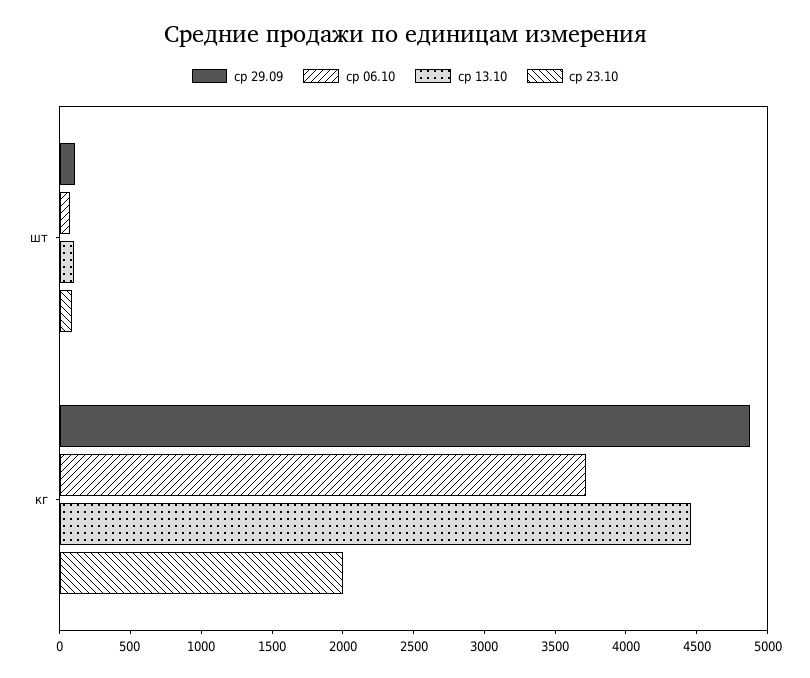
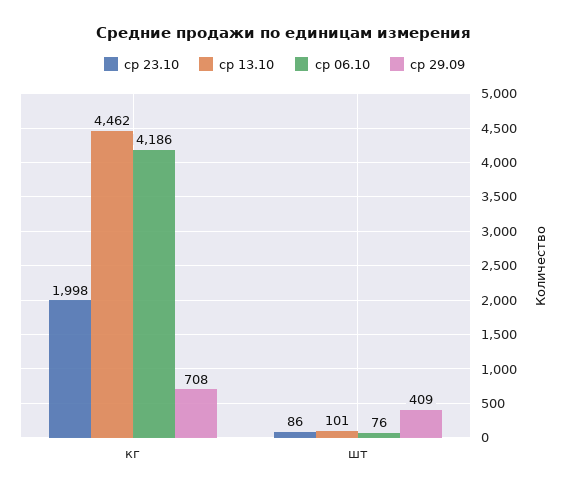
  {
    "ср 29.09": {
-     "шт": 100,
+     "шт": 409,
-     "кг": 4900
+     "кг": 708
    },
    "ср 06.10": {
      "шт": 76,
-     "кг": 3700
+     "кг": 4186
    },
    "ср 13.10": {
      "шт": 101,
      "кг": 4462
    },
    "ср 23.10": {
      "шт": 86,
      "кг": 1998
    }
  }

